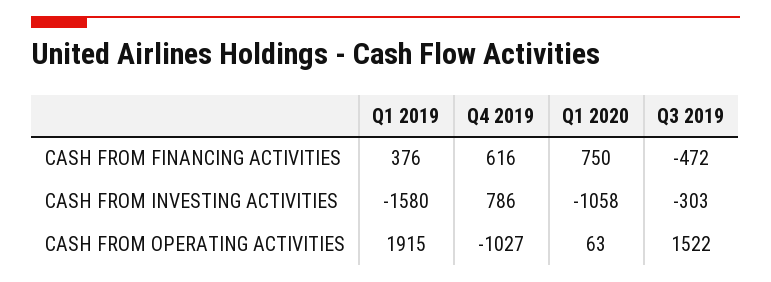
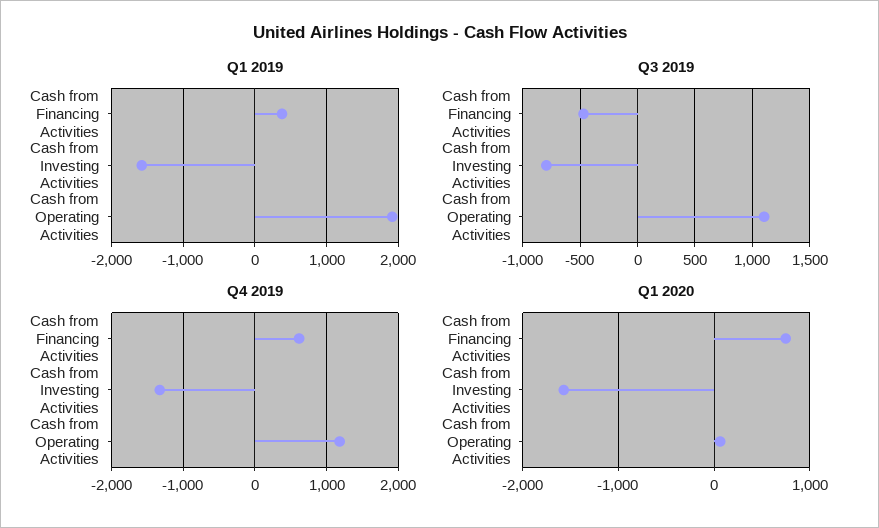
  {
    "Q1 2019": {
      "CASH FROM FINANCING ACTIVITIES": 376,
      "CASH FROM INVESTING ACTIVITIES": -1580,
      "CASH FROM OPERATING ACTIVITIES": 1915
    },
    "Q4 2019": {
      "CASH FROM FINANCING ACTIVITIES": 616,
-     "CASH FROM INVESTING ACTIVITIES": 786,
+     "CASH FROM INVESTING ACTIVITIES": -1300,
-     "CASH FROM OPERATING ACTIVITIES": -1027
+     "CASH FROM OPERATING ACTIVITIES": 1200
    },
    "Q1 2020": {
      "CASH FROM FINANCING ACTIVITIES": 750,
-     "CASH FROM INVESTING ACTIVITIES": -1058,
+     "CASH FROM INVESTING ACTIVITIES": -1600,
      "CASH FROM OPERATING ACTIVITIES": 63
    },
    "Q3 2019": {
      "CASH FROM FINANCING ACTIVITIES": -472,
-     "CASH FROM INVESTING ACTIVITIES": -303,
+     "CASH FROM INVESTING ACTIVITIES": -800,
-     "CASH FROM OPERATING ACTIVITIES": 1522
+     "CASH FROM OPERATING ACTIVITIES": 1100
    }
  }

